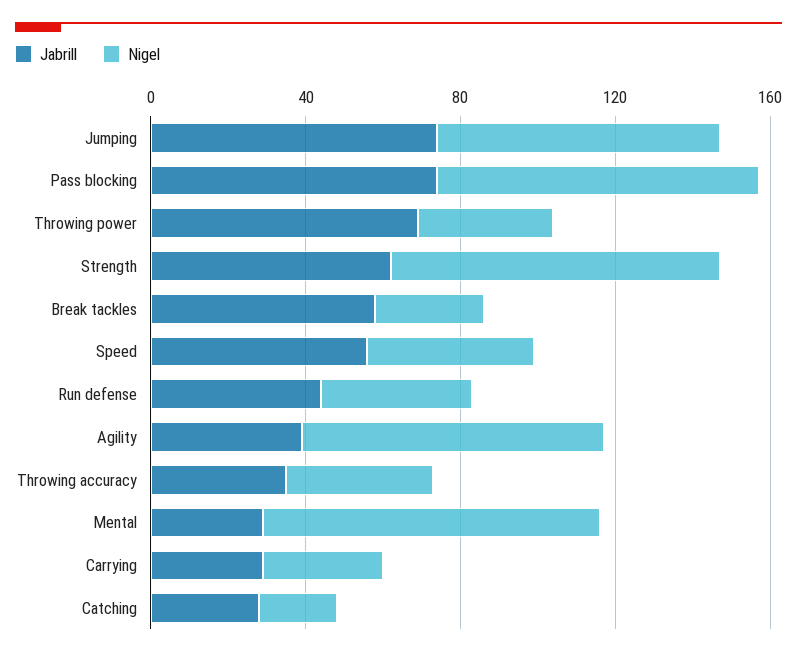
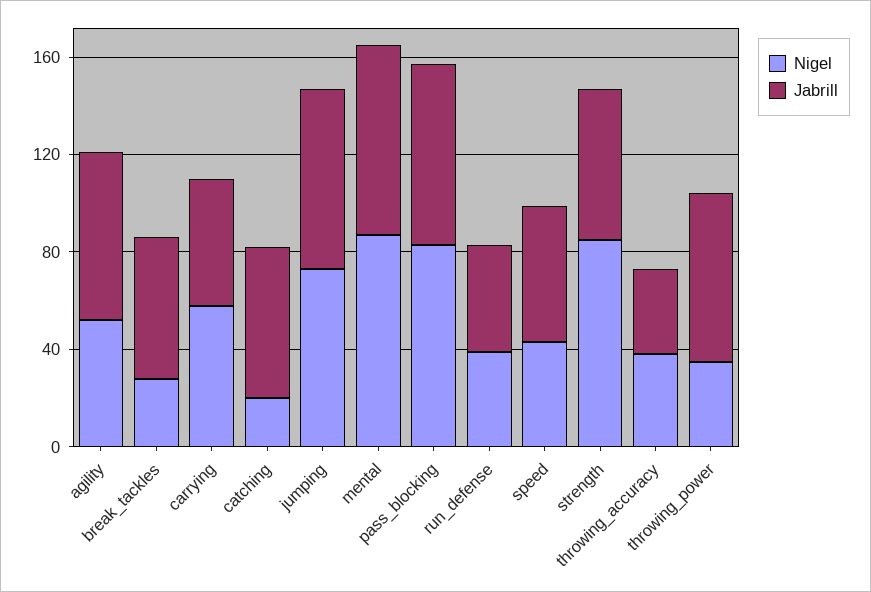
  {
    "Jabrill": {
      "Jumping": 70,
      "Pass blocking": 70,
      "Throwing power": 70,
      "Strength": 60,
      "Break tackles": 60,
      "Speed": 60,
      "Run defense": 40,
-     "Agility": 40,
+     "Agility": 70,
      "Throwing accuracy": 40,
-     "Mental": 30,
+     "Mental": 80,
-     "Carrying": 30,
+     "Carrying": 50,
-     "Catching": 30
+     "Catching": 60
    },
    "Nigel": {
      "Jumping": 70,
      "Pass blocking": 80,
      "Throwing power": 40,
      "Strength": 90,
      "Break tackles": 30,
      "Speed": 40,
      "Run defense": 40,
-     "Agility": 80,
+     "Agility": 50,
      "Throwing accuracy": 40,
      "Mental": 90,
-     "Carrying": 30,
+     "Carrying": 60,
      "Catching": 20
    }
  }

